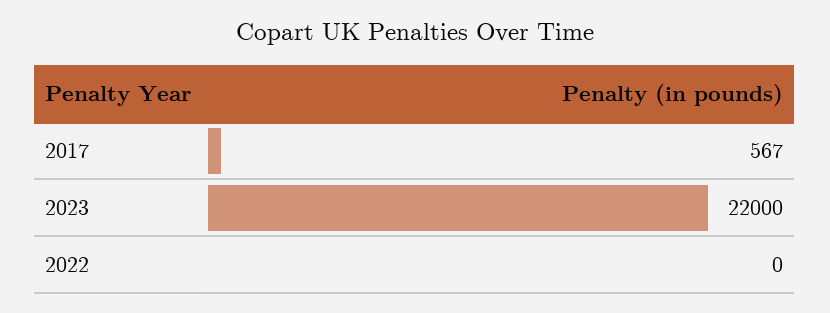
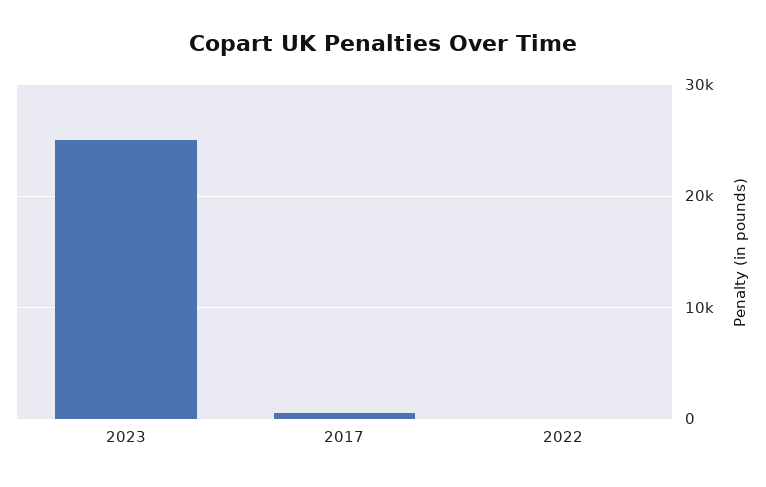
  {
    "2017": 567,
-   "2023": 22000,
+   "2023": 25000,
    "2022": 0
  }

